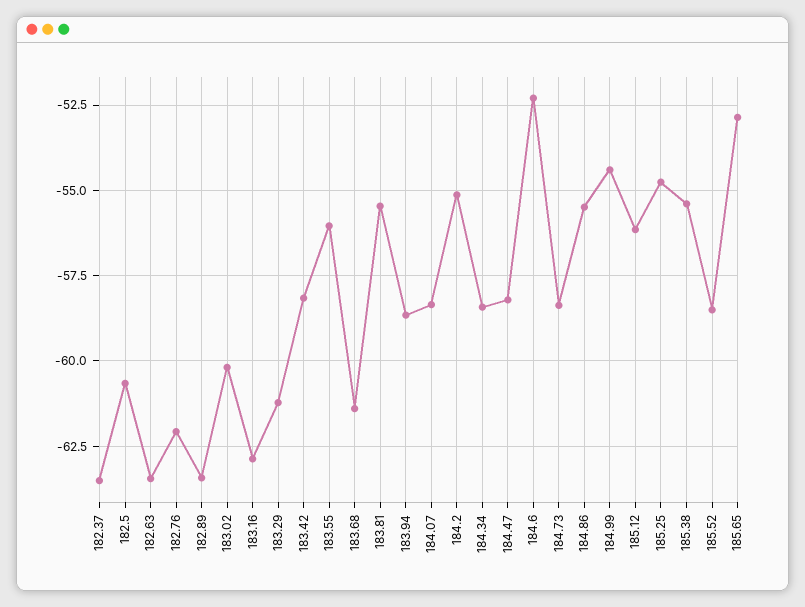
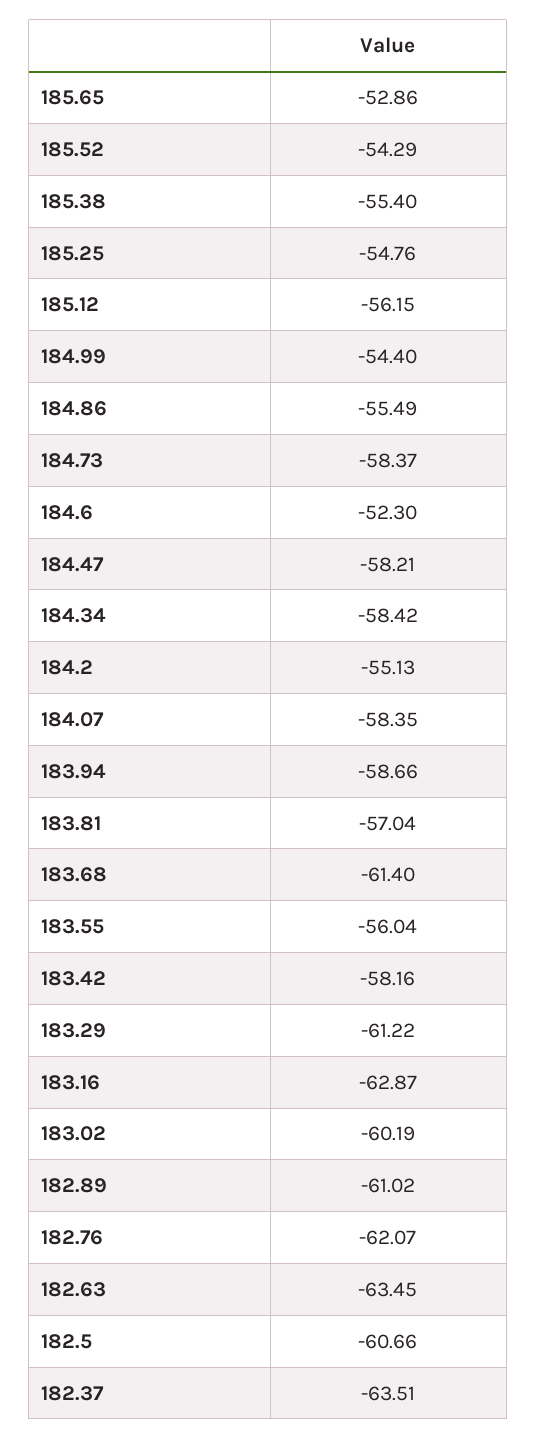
  {
    "182.37": -63.51,
    "182.5": -60.66,
    "182.63": -63.45,
    "182.76": -62.07,
-   "182.89": -63.5,
+   "182.89": -61.02,
    "183.02": -60.19,
    "183.16": -62.87,
    "183.29": -61.22,
    "183.42": -58.16,
    "183.55": -56.04,
    "183.68": -61.4,
-   "183.81": -55.5,
+   "183.81": -57.04,
    "183.94": -58.66,
    "184.07": -58.35,
    "184.2": -55.13,
    "184.34": -58.42,
    "184.47": -58.21,
    "184.6": -52.3,
    "184.73": -58.37,
    "184.86": -55.49,
    "184.99": -54.4,
    "185.12": -56.15,
    "185.25": -54.76,
    "185.38": -55.4,
-   "185.52": -58.5,
+   "185.52": -54.29,
    "185.65": -52.86
  }

